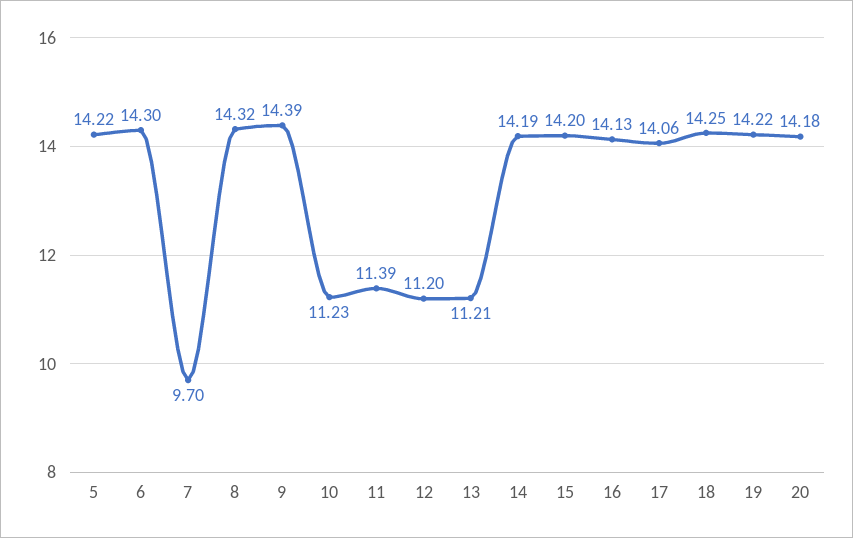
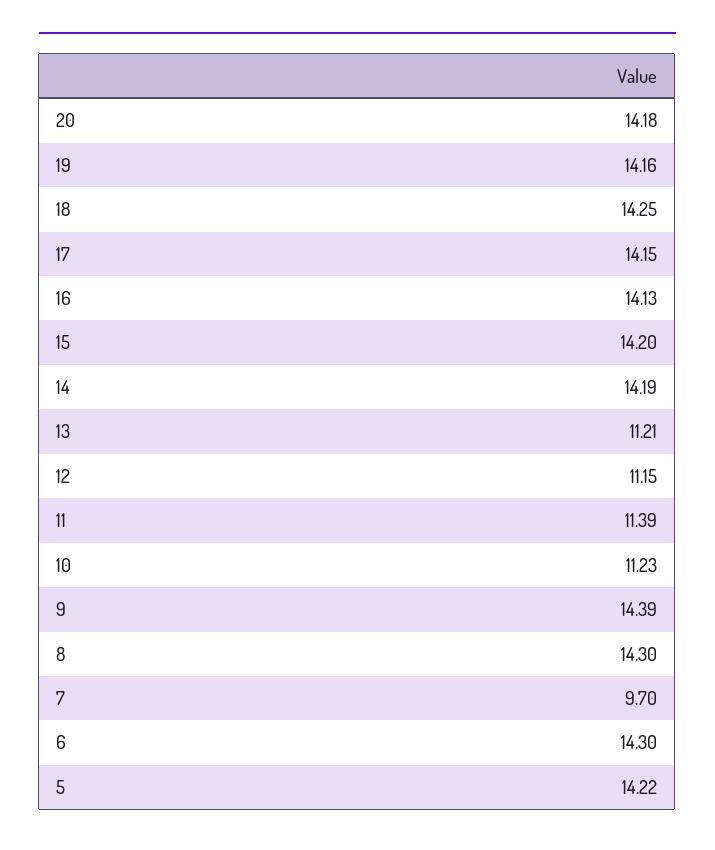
  {
    "5": 14.22,
    "6": 14.3,
    "7": 9.7,
-   "8": 14.32,
+   "8": 14.3,
    "9": 14.39,
    "10": 11.23,
    "11": 11.39,
-   "12": 11.2,
+   "12": 11.15,
    "13": 11.21,
    "14": 14.19,
    "15": 14.2,
    "16": 14.13,
-   "17": 14.06,
+   "17": 14.15,
    "18": 14.25,
-   "19": 14.22,
+   "19": 14.16,
    "20": 14.18
  }

